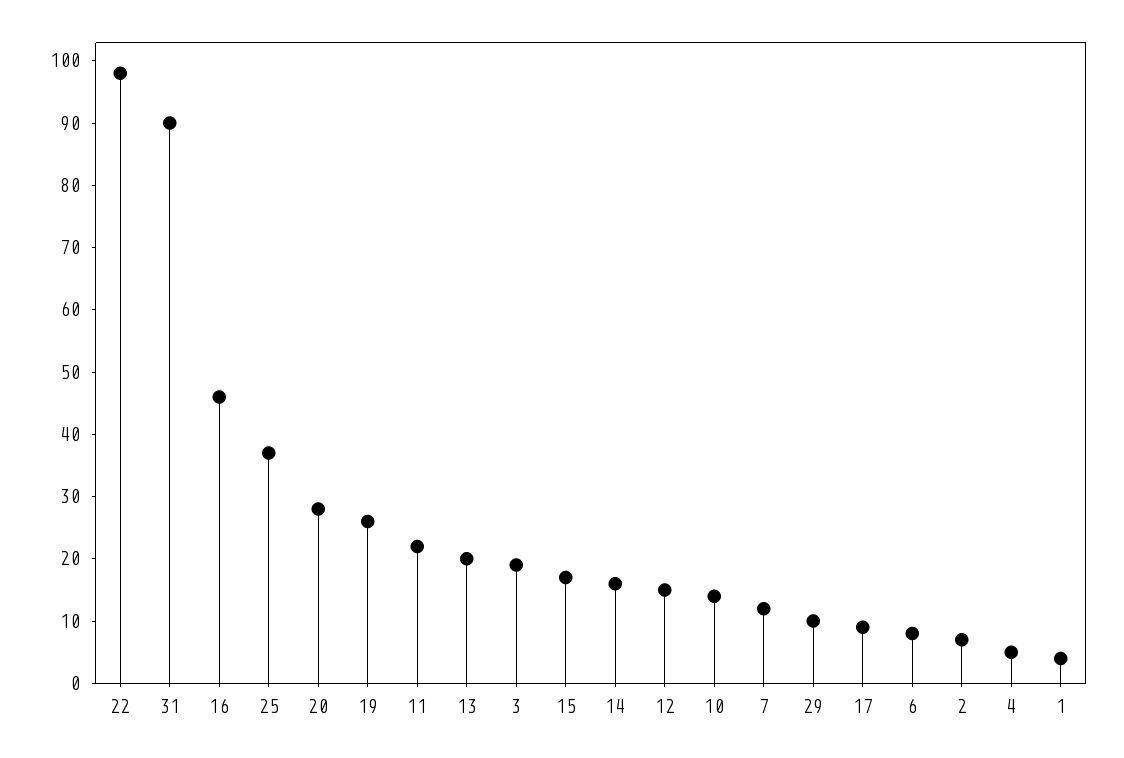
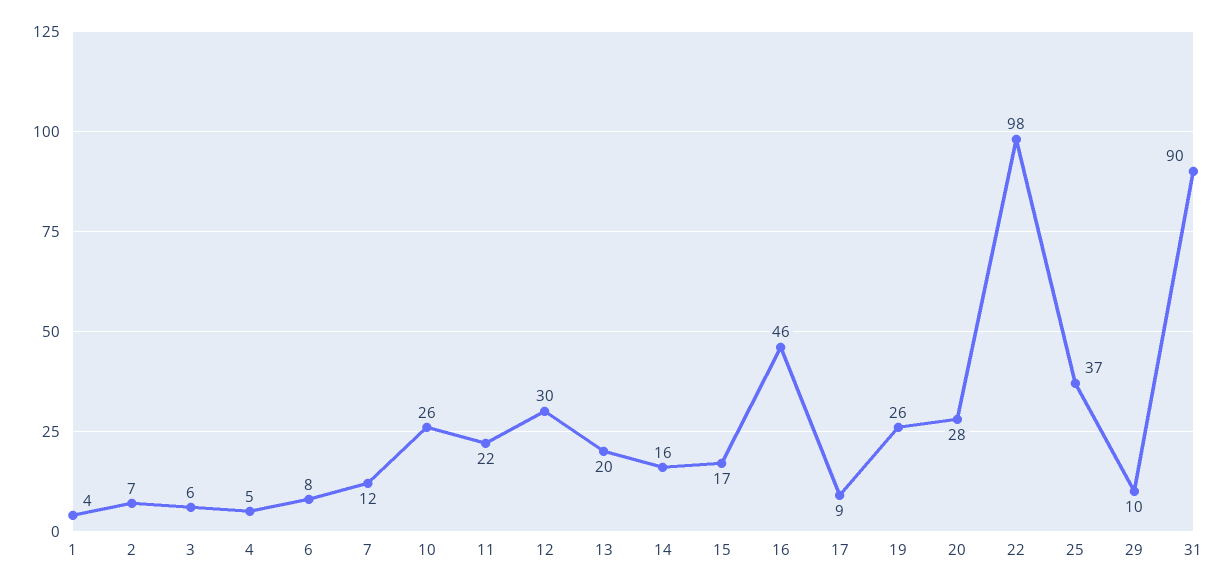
  {
    "22": 98,
    "31": 90,
    "16": 46,
    "25": 37,
    "20": 28,
    "19": 26,
    "11": 22,
    "13": 20,
-   "3": 20,
+   "3": 6,
    "15": 17,
    "14": 16,
-   "12": 15,
+   "12": 30,
-   "10": 15,
+   "10": 26,
    "7": 12,
    "29": 10,
    "17": 9,
    "6": 8,
    "2": 7,
    "4": 5,
    "1": 4
  }

